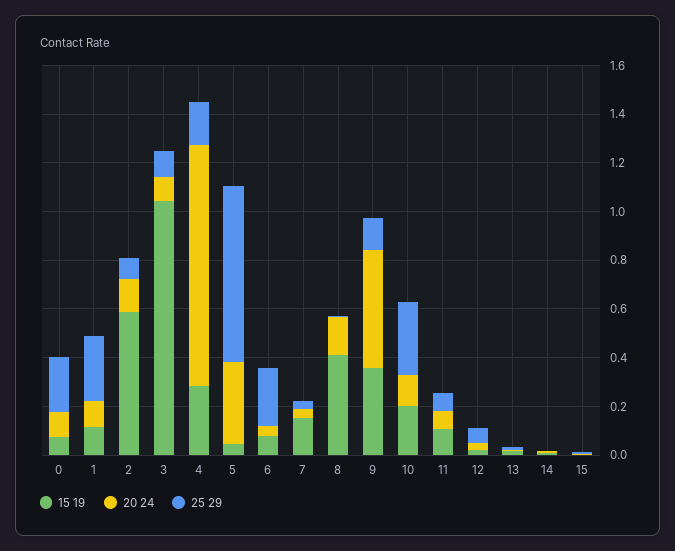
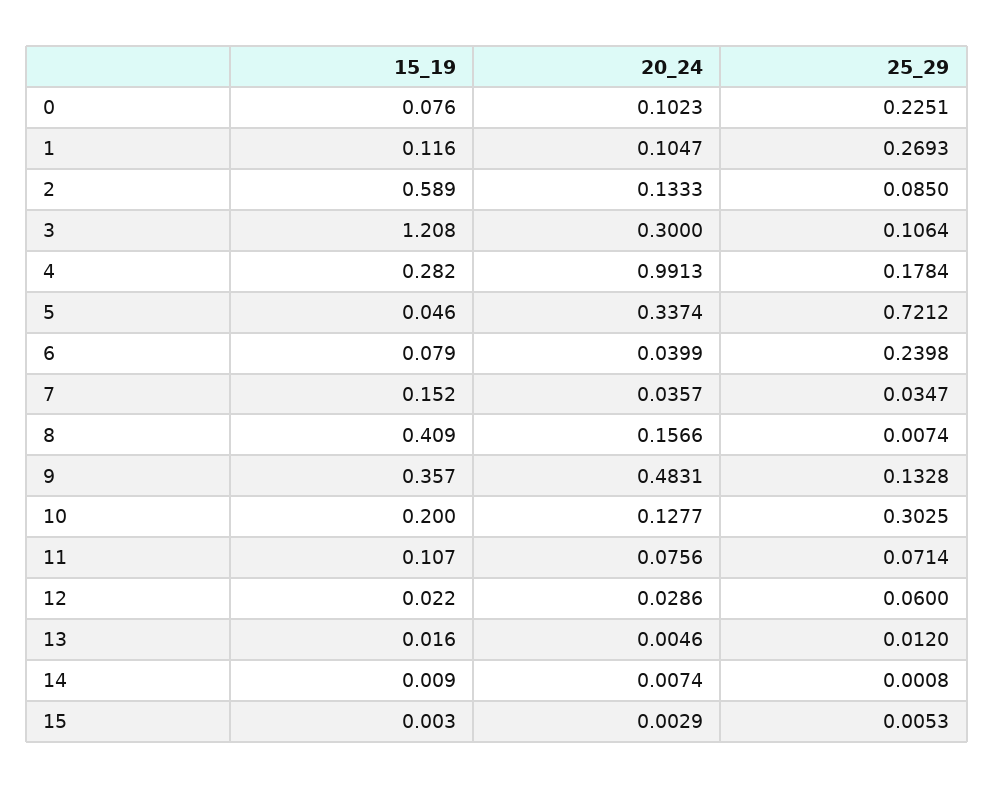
  {
    "15 19": {
      "0": 0.076,
      "1": 0.116,
      "2": 0.589,
-     "3": 1.05,
+     "3": 1.208,
      "4": 0.282,
      "5": 0.046,
      "6": 0.079,
      "7": 0.152,
      "8": 0.409,
      "9": 0.357,
      "10": 0.2,
      "11": 0.107,
      "12": 0.022,
      "13": 0.016,
      "14": 0.009,
      "15": 0.003
    },
    "20 24": {
      "0": 0.1023,
      "1": 0.1047,
      "2": 0.1333,
-     "3": 0.1,
+     "3": 0.3,
      "4": 0.9913,
      "5": 0.3374,
      "6": 0.0399,
      "7": 0.0357,
      "8": 0.1566,
      "9": 0.4831,
      "10": 0.1277,
      "11": 0.0756,
      "12": 0.0286,
      "13": 0.0046,
      "14": 0.0074,
      "15": 0.0029
    },
    "25 29": {
      "0": 0.2251,
      "1": 0.2693,
      "2": 0.085,
      "3": 0.1064,
      "4": 0.1784,
      "5": 0.7212,
      "6": 0.2398,
      "7": 0.0347,
      "8": 0.0074,
      "9": 0.1328,
      "10": 0.3025,
      "11": 0.0714,
      "12": 0.06,
      "13": 0.012,
      "14": 0.0008,
      "15": 0.0053
    }
  }

